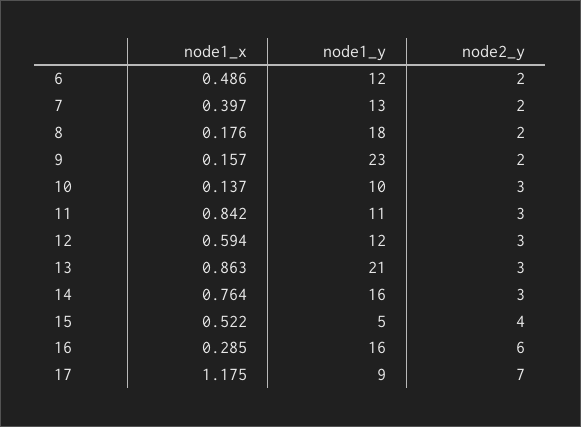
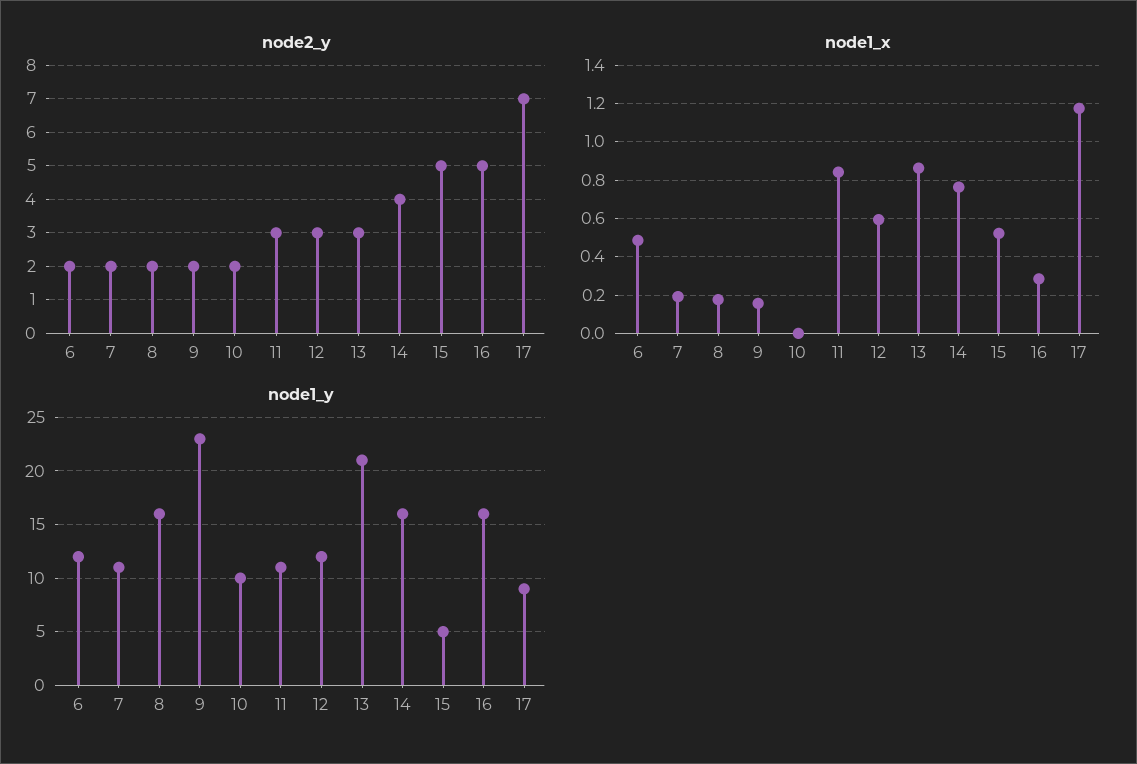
  {
    "node1_x": {
      "6": 0.486,
-     "7": 0.397,
+     "7": 0.2,
      "8": 0.176,
      "9": 0.157,
-     "10": 0.137,
+     "10": 0,
      "11": 0.842,
      "12": 0.594,
      "13": 0.863,
      "14": 0.764,
      "15": 0.522,
      "16": 0.285,
      "17": 1.175
    },
    "node1_y": {
      "6": 12,
-     "7": 13,
+     "7": 11,
-     "8": 18,
+     "8": 16,
      "9": 23,
      "10": 10,
      "11": 11,
      "12": 12,
      "13": 21,
      "14": 16,
      "15": 5,
      "16": 16,
      "17": 9
    },
    "node2_y": {
      "6": 2,
      "7": 2,
      "8": 2,
      "9": 2,
-     "10": 3,
+     "10": 2,
      "11": 3,
      "12": 3,
      "13": 3,
-     "14": 3,
+     "14": 4,
-     "15": 4,
+     "15": 5,
-     "16": 6,
+     "16": 5,
      "17": 7
    }
  }

